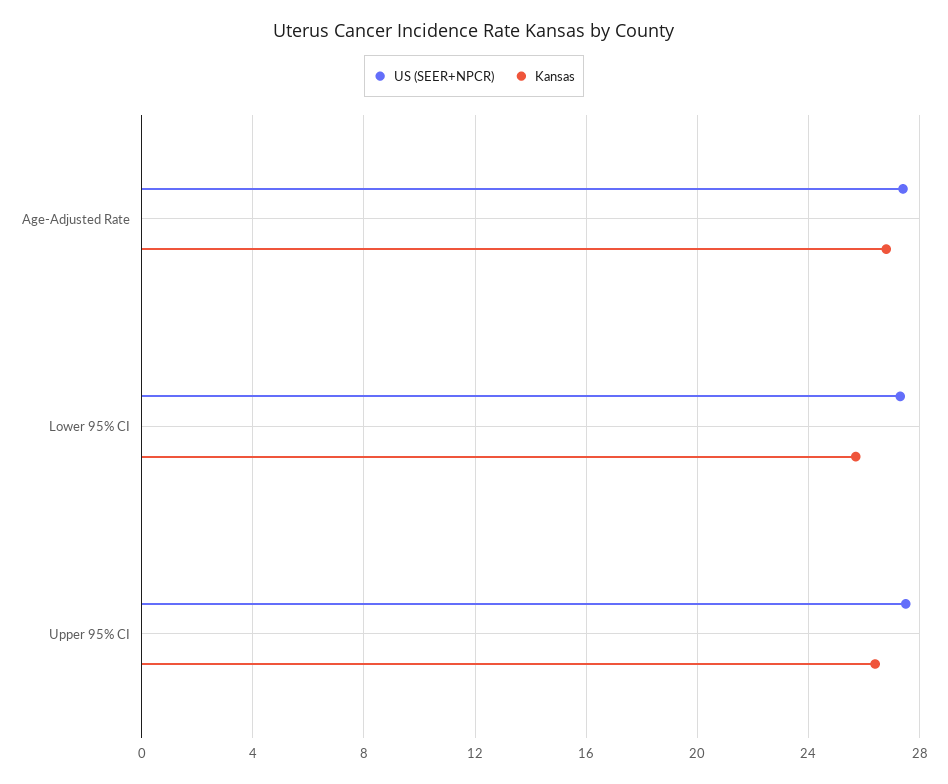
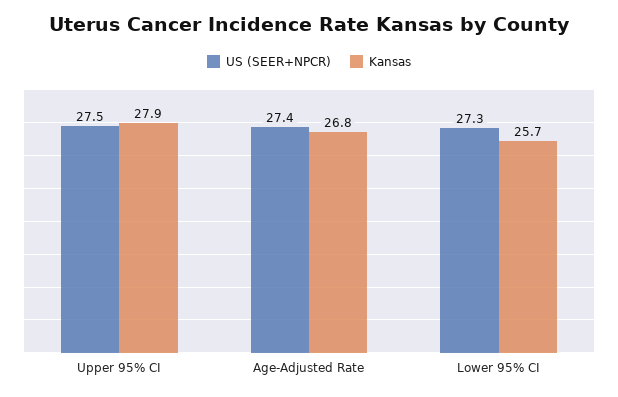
  {
    "US (SEER+NPCR)": {
      "Age-Adjusted Rate": 27.4,
      "Lower 95% CI": 27.3,
      "Upper 95% CI": 27.5
    },
    "Kansas": {
      "Age-Adjusted Rate": 26.8,
      "Lower 95% CI": 25.7,
-     "Upper 95% CI": 26.5
+     "Upper 95% CI": 27.9
    }
  }

